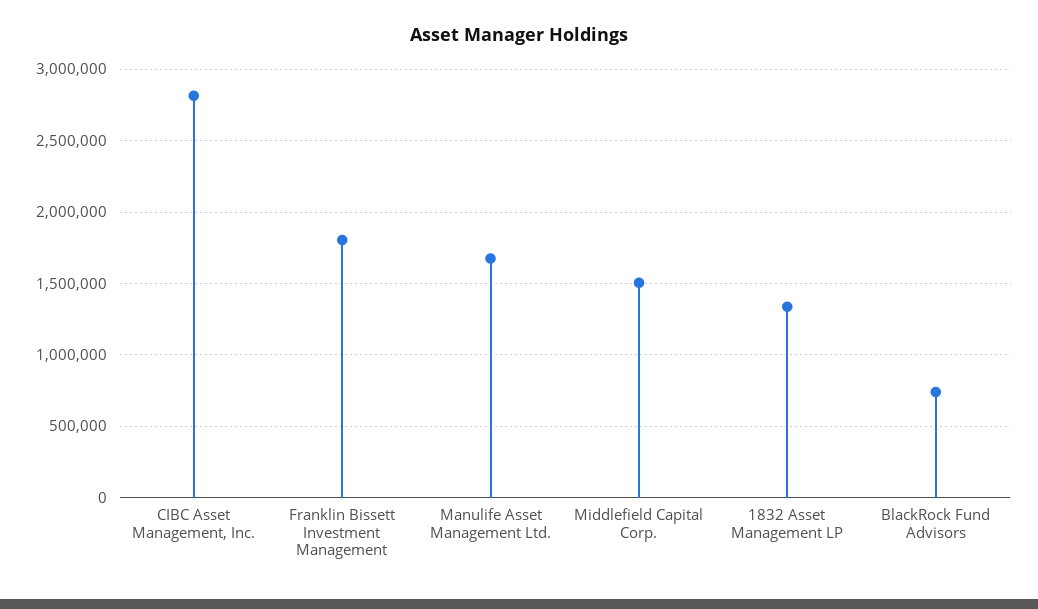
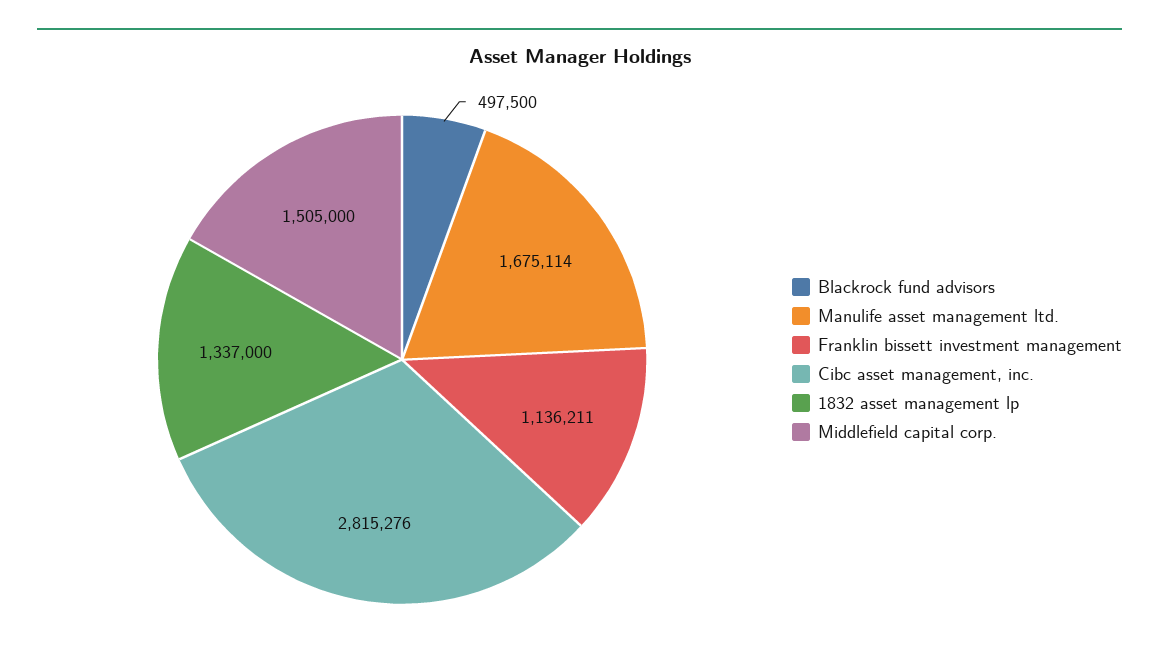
  {
    "CIBC Asset Management, Inc.": 2815276,
-   "Franklin Bissett Investment Management": 1800000,
+   "Franklin Bissett Investment Management": 1136211,
    "Manulife Asset Management Ltd.": 1675114,
    "Middlefield Capital Corp.": 1505000,
    "1832 Asset Management LP": 1337000,
-   "BlackRock Fund Advisors": 750000
+   "BlackRock Fund Advisors": 497500
  }

